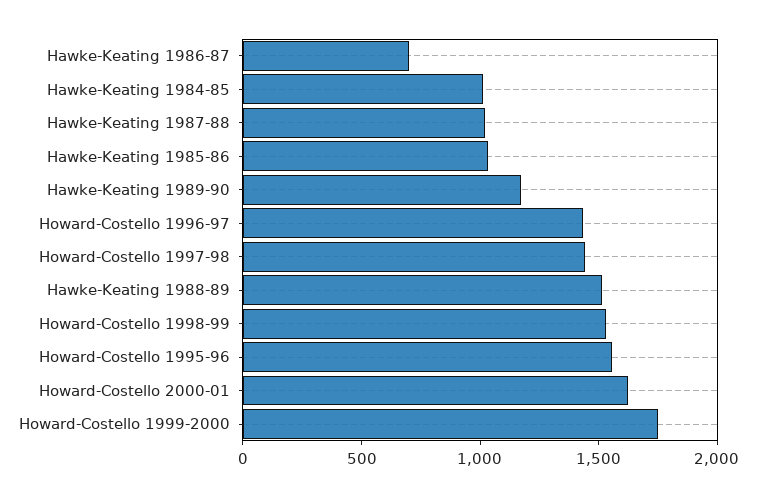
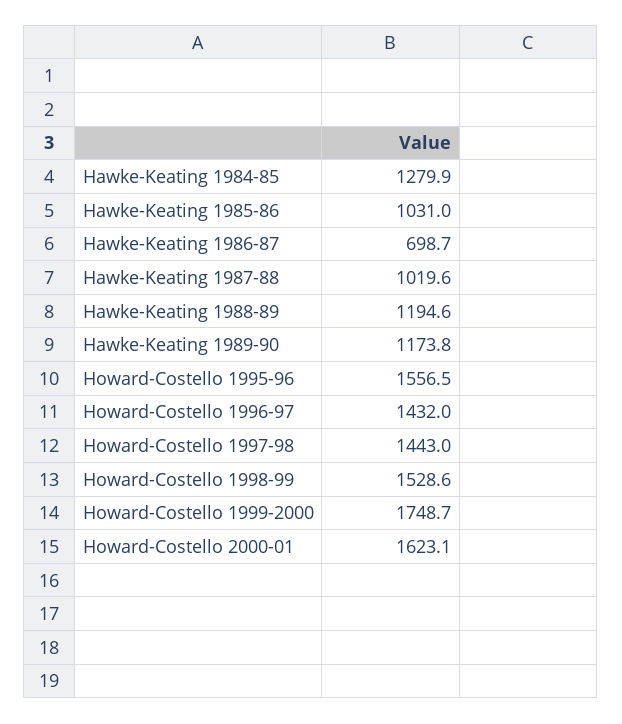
  {
    "Hawke-Keating 1986-87": 698.7,
-   "Hawke-Keating 1984-85": 1000,
+   "Hawke-Keating 1984-85": 1279.9,
    "Hawke-Keating 1987-88": 1019.6,
    "Hawke-Keating 1985-86": 1031,
    "Hawke-Keating 1989-90": 1173.8,
    "Howard-Costello 1996-97": 1432,
    "Howard-Costello 1997-98": 1443,
-   "Hawke-Keating 1988-89": 1500,
+   "Hawke-Keating 1988-89": 1194.6,
    "Howard-Costello 1998-99": 1528.6,
    "Howard-Costello 1995-96": 1556.5,
    "Howard-Costello 2000-01": 1623.1,
    "Howard-Costello 1999-2000": 1748.7
  }

